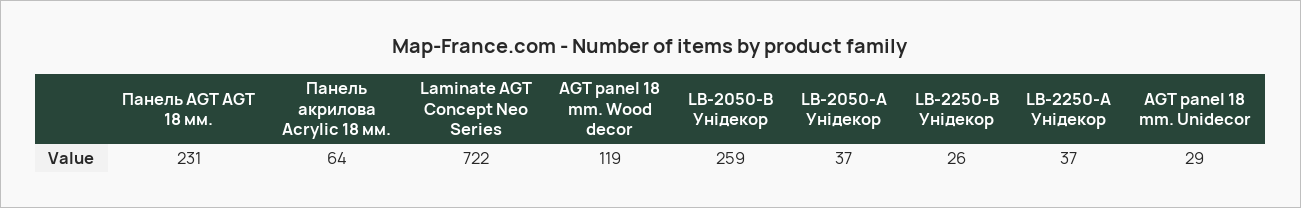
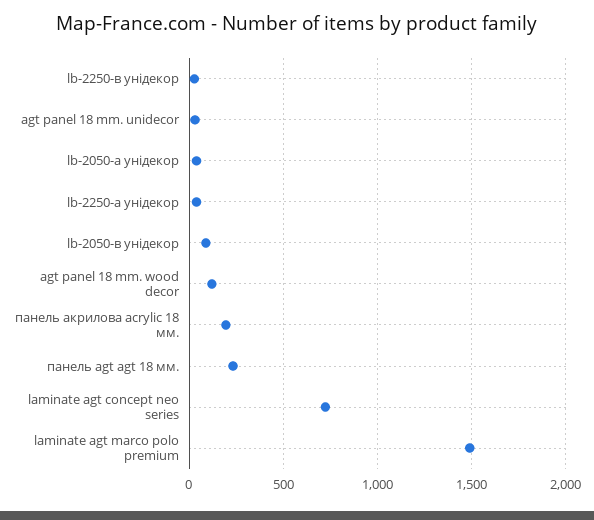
  {
    "Панель AGT AGT 18 мм.": 231,
-   "Панель акрилова Acrylic 18 мм.": 64,
+   "Панель акрилова Acrylic 18 мм.": 200,
    "Laminate AGT Concept Neo Series": 722,
    "AGT panel 18 mm. Wood decor": 119,
-   "LB-2050-В Унідекор": 259,
+   "LB-2050-В Унідекор": 100,
    "LB-2050-А Унідекор": 37,
    "LB-2250-В Унідекор": 26,
    "LB-2250-А Унідекор": 37,
-   "AGT panel 18 mm. Unidecor": 29
+   "AGT panel 18 mm. Unidecor": 29,
+   "laminate agt marco polo premium": 1500
  }

